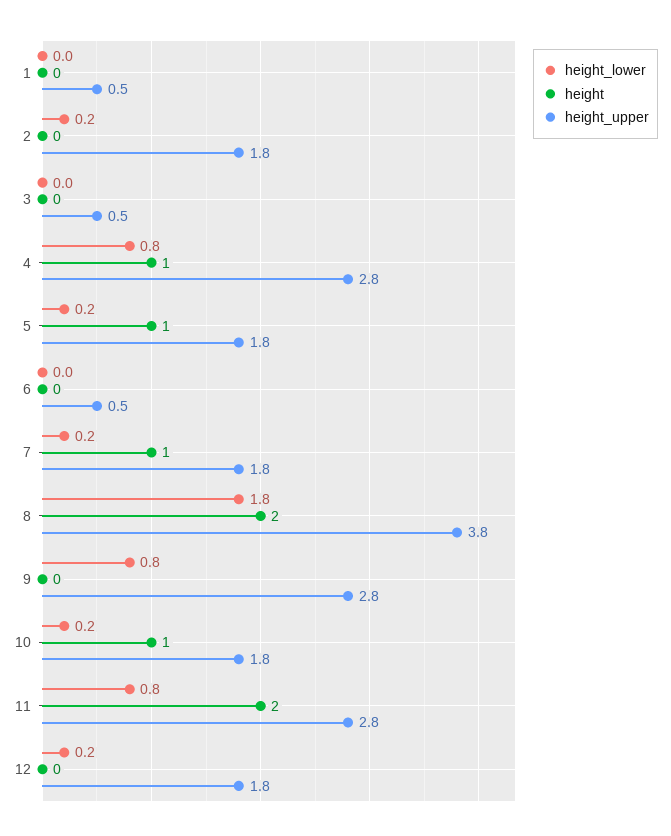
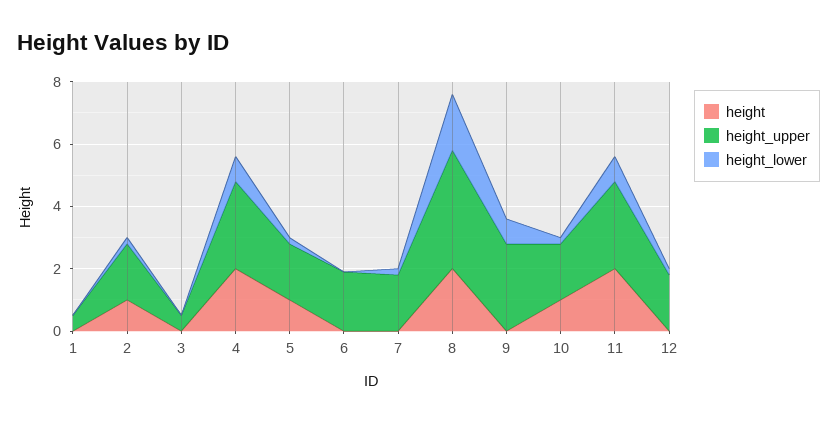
  {
    "height_lower": {
      "1": 0,
      "2": 0.2,
      "3": 0,
      "4": 0.8,
      "5": 0.2,
      "6": 0,
      "7": 0.2,
      "8": 1.8,
      "9": 0.8,
      "10": 0.2,
      "11": 0.8,
      "12": 0.2
    },
    "height": {
      "1": 0,
-     "2": 0,
+     "2": 1,
      "3": 0,
-     "4": 1,
+     "4": 2,
      "5": 1,
      "6": 0,
-     "7": 1,
+     "7": 0,
      "8": 2,
      "9": 0,
      "10": 1,
      "11": 2,
      "12": 0
    },
    "height_upper": {
      "1": 0.5,
      "2": 1.8,
      "3": 0.5,
      "4": 2.8,
      "5": 1.8,
-     "6": 0.5,
+     "6": 2,
      "7": 1.8,
      "8": 3.8,
      "9": 2.8,
      "10": 1.8,
      "11": 2.8,
      "12": 1.8
    }
  }

